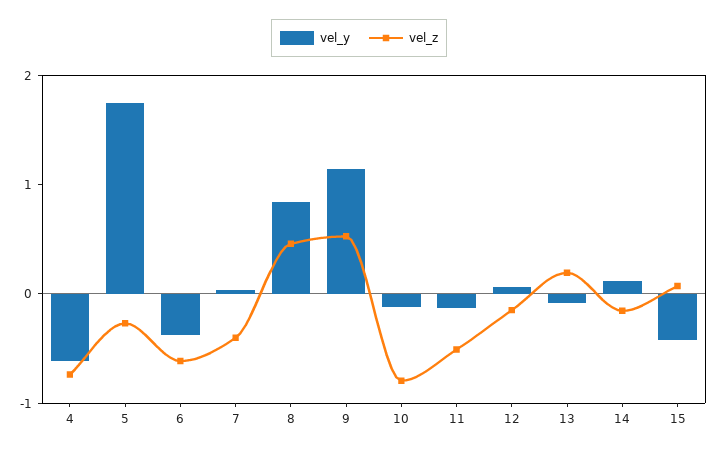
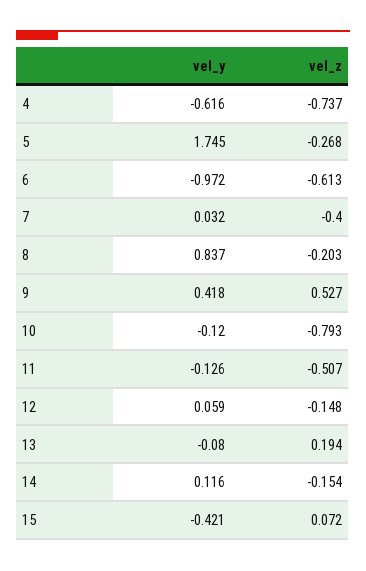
  {
    "vel_y": {
      "4": -0.616,
      "5": 1.745,
-     "6": -0.4,
+     "6": -0.972,
      "7": 0.032,
      "8": 0.837,
-     "9": 1.2,
+     "9": 0.418,
      "10": -0.12,
      "11": -0.126,
      "12": 0.059,
      "13": -0.08,
      "14": 0.116,
      "15": -0.421
    },
    "vel_z": {
      "4": -0.737,
      "5": -0.268,
      "6": -0.613,
      "7": -0.4,
-     "8": 0.4,
+     "8": -0.203,
      "9": 0.527,
      "10": -0.793,
      "11": -0.507,
      "12": -0.148,
      "13": 0.194,
      "14": -0.154,
      "15": 0.072
    }
  }

